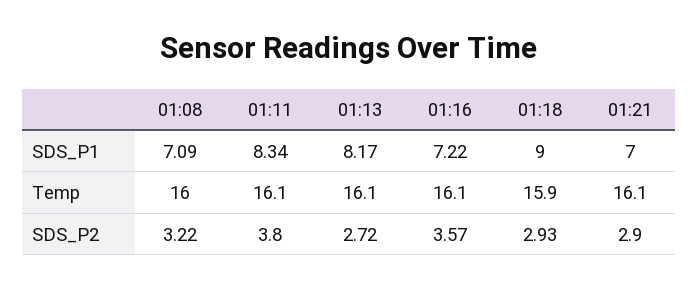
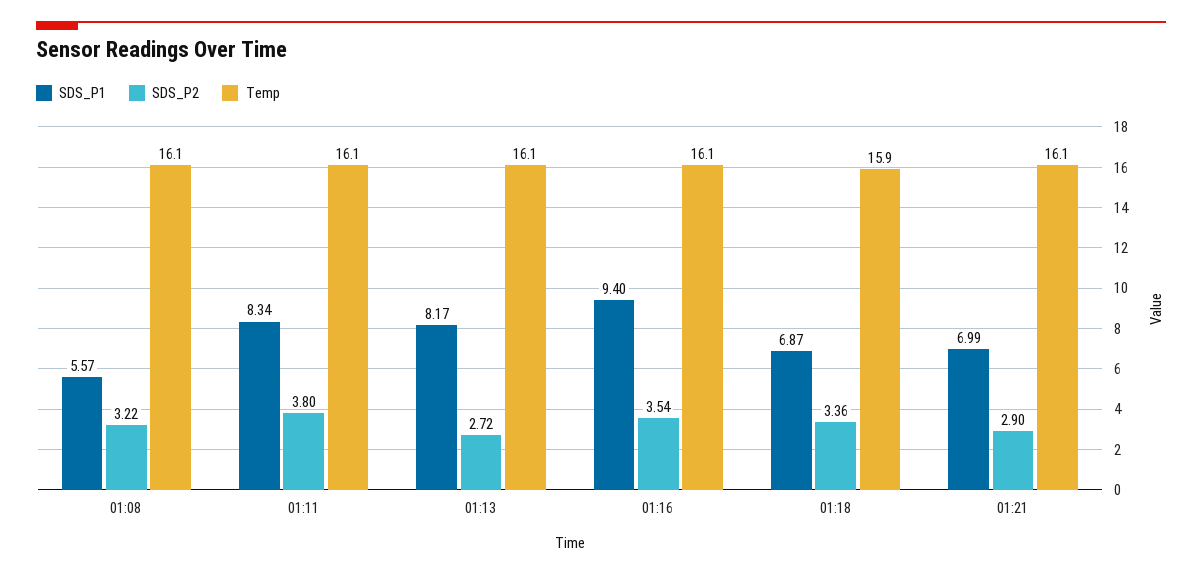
  {
    "SDS_P1": {
-     "01:08": 7.09,
+     "01:08": 5.57,
      "01:11": 8.34,
      "01:13": 8.17,
-     "01:16": 7.22,
+     "01:16": 9.4,
-     "01:18": 9,
+     "01:18": 6.87,
-     "01:21": 7
+     "01:21": 6.99
    },
    "Temp": {
-     "01:08": 16,
+     "01:08": 16.1,
      "01:11": 16.1,
      "01:13": 16.1,
      "01:16": 16.1,
      "01:18": 15.9,
      "01:21": 16.1
    },
    "SDS_P2": {
      "01:08": 3.22,
      "01:11": 3.8,
      "01:13": 2.72,
-     "01:16": 3.57,
+     "01:16": 3.54,
-     "01:18": 2.93,
+     "01:18": 3.36,
      "01:21": 2.9
    }
  }

